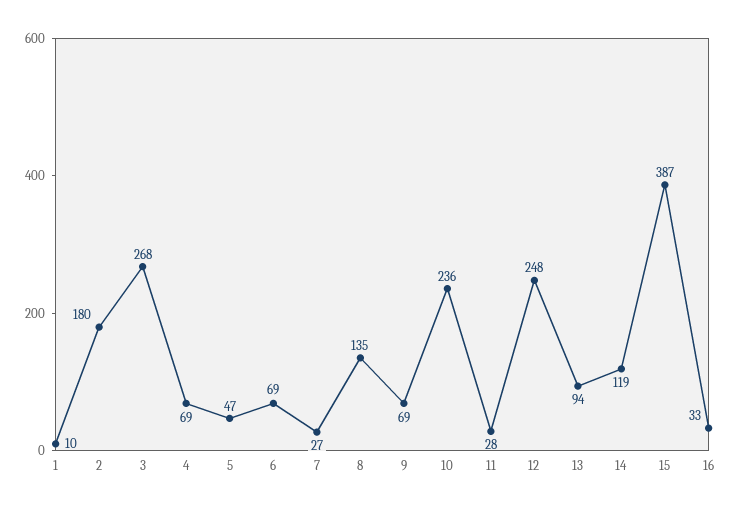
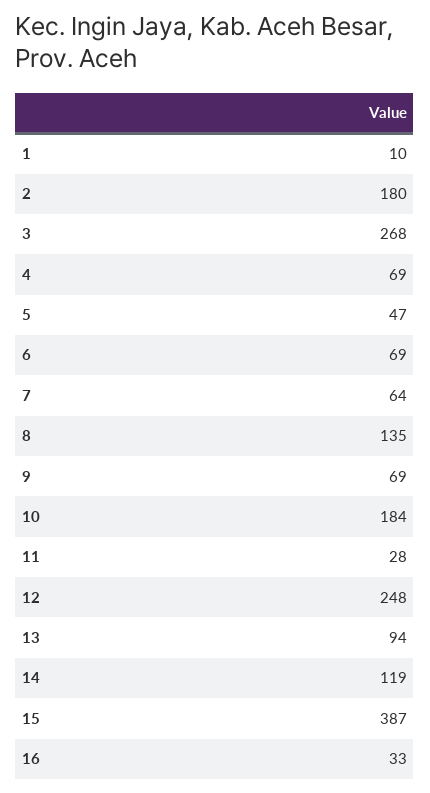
  {
    "1": 10,
    "2": 180,
    "3": 268,
    "4": 69,
    "5": 47,
    "6": 69,
-   "7": 27,
+   "7": 64,
    "8": 135,
    "9": 69,
-   "10": 236,
+   "10": 184,
    "11": 28,
    "12": 248,
    "13": 94,
    "14": 119,
    "15": 387,
    "16": 33
  }

